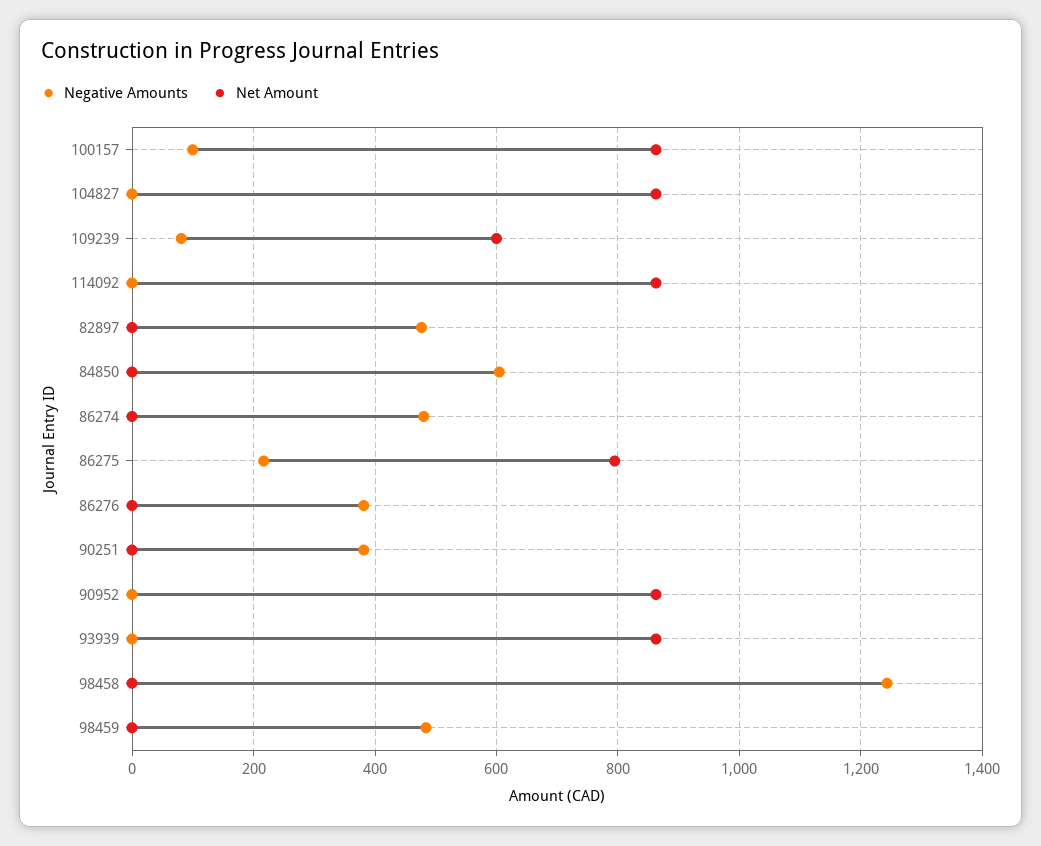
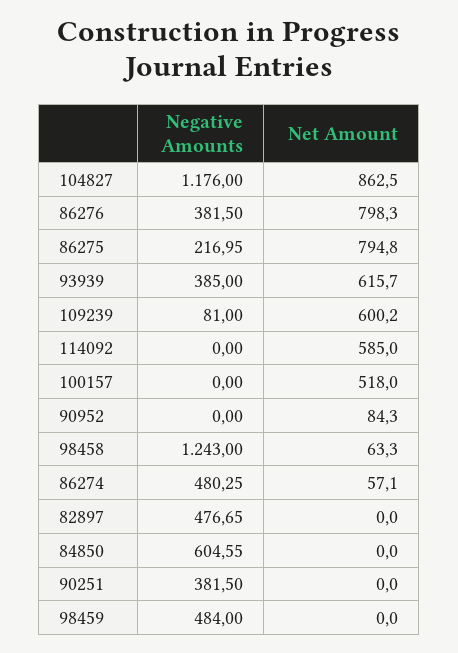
  {
    "Negative Amounts": {
-     "100157": 100,
+     "100157": 0,
-     "104827": 0,
+     "104827": 1176,
      "109239": 81,
      "114092": 0,
      "82897": 476.65,
      "84850": 604.55,
      "86274": 480.25,
      "86275": 216.95,
      "86276": 381.5,
      "90251": 381.5,
      "90952": 0,
-     "93939": 0,
+     "93939": 385,
      "98458": 1243,
      "98459": 484
    },
    "Net Amount": {
-     "100157": 860,
+     "100157": 518,
      "104827": 862.5,
      "109239": 600.2,
-     "114092": 860,
+     "114092": 585,
      "82897": 0,
      "84850": 0,
-     "86274": 0,
+     "86274": 57.1,
      "86275": 794.8,
-     "86276": 0,
+     "86276": 798.3,
      "90251": 0,
-     "90952": 860,
+     "90952": 84.3,
-     "93939": 860,
+     "93939": 615.7,
-     "98458": 0,
+     "98458": 63.3,
      "98459": 0
    }
  }

